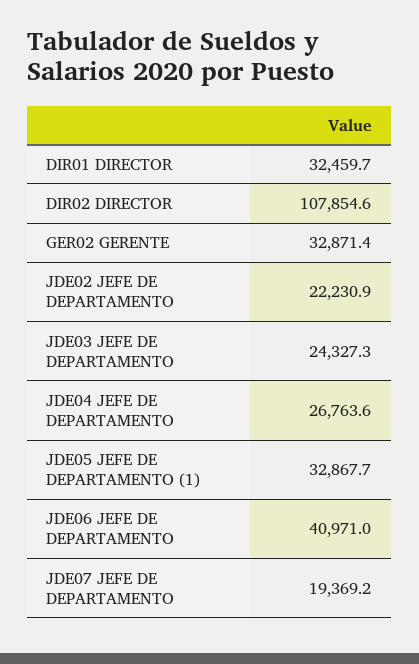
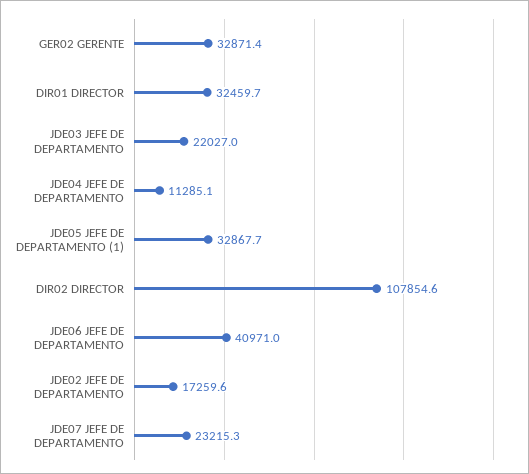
  {
    "DIR01 DIRECTOR": 32459.7,
    "DIR02 DIRECTOR": 107854.6,
    "GER02 GERENTE": 32871.4,
-   "JDE02 JEFE DE DEPARTAMENTO": 22230.9,
+   "JDE02 JEFE DE DEPARTAMENTO": 17259.6,
-   "JDE03 JEFE DE DEPARTAMENTO": 24327.3,
+   "JDE03 JEFE DE DEPARTAMENTO": 22027,
-   "JDE04 JEFE DE DEPARTAMENTO": 26763.6,
+   "JDE04 JEFE DE DEPARTAMENTO": 11285.1,
    "JDE05 JEFE DE DEPARTAMENTO (1)": 32867.7,
    "JDE06 JEFE DE DEPARTAMENTO": 40971,
-   "JDE07 JEFE DE DEPARTAMENTO": 19369.2
+   "JDE07 JEFE DE DEPARTAMENTO": 23215.3
  }

